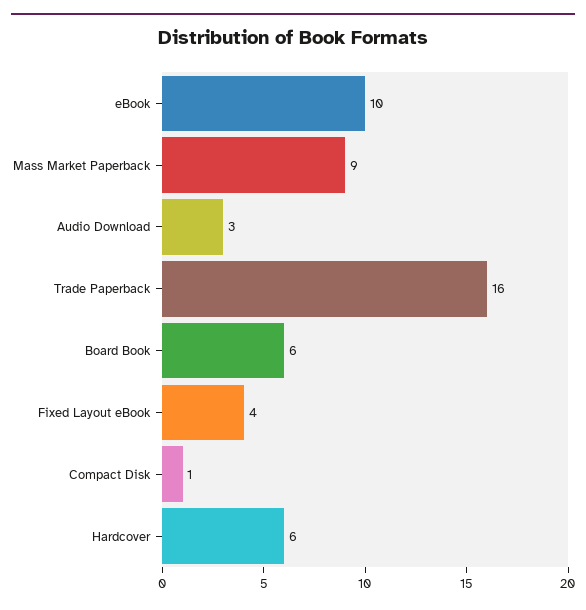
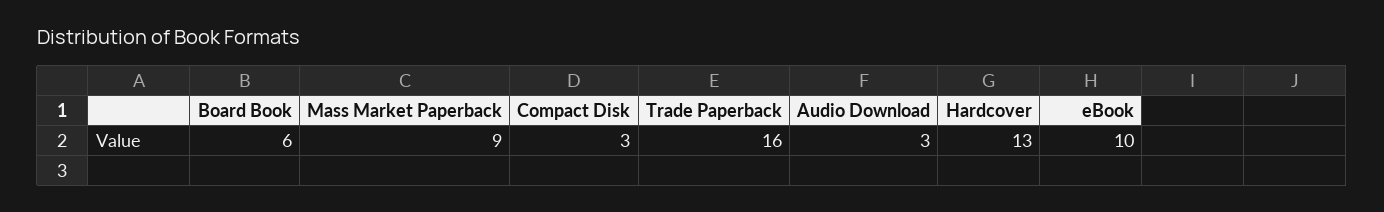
  {
    "eBook": 10,
    "Mass Market Paperback": 9,
    "Audio Download": 3,
    "Trade Paperback": 16,
    "Board Book": 6,
-   "Fixed Layout eBook": 4,
-   "Compact Disk": 1,
+   "Compact Disk": 3,
-   "Hardcover": 6
+   "Hardcover": 13
  }

